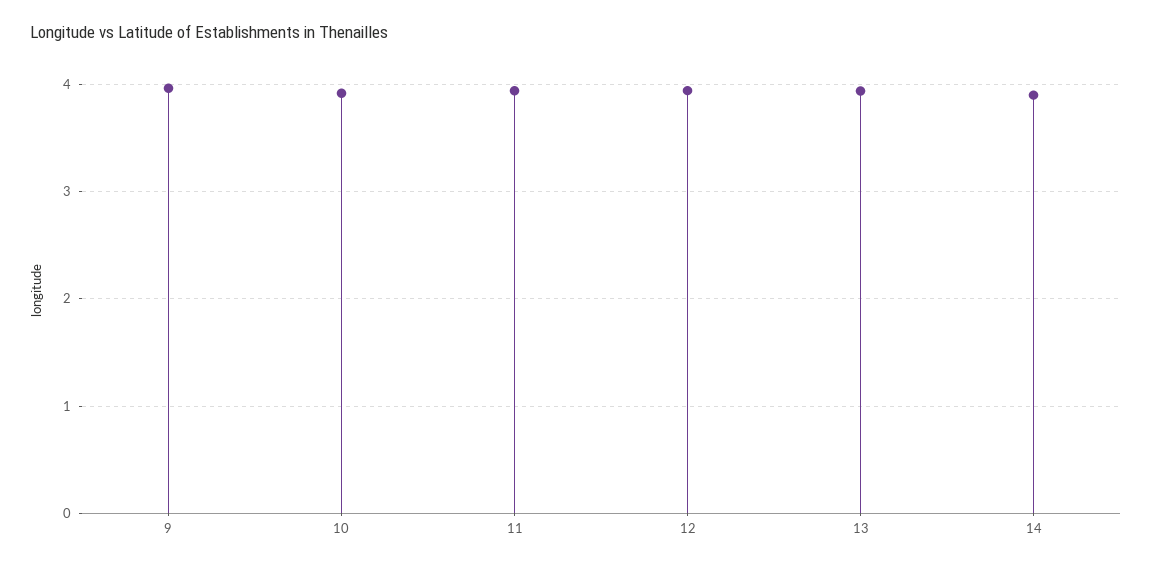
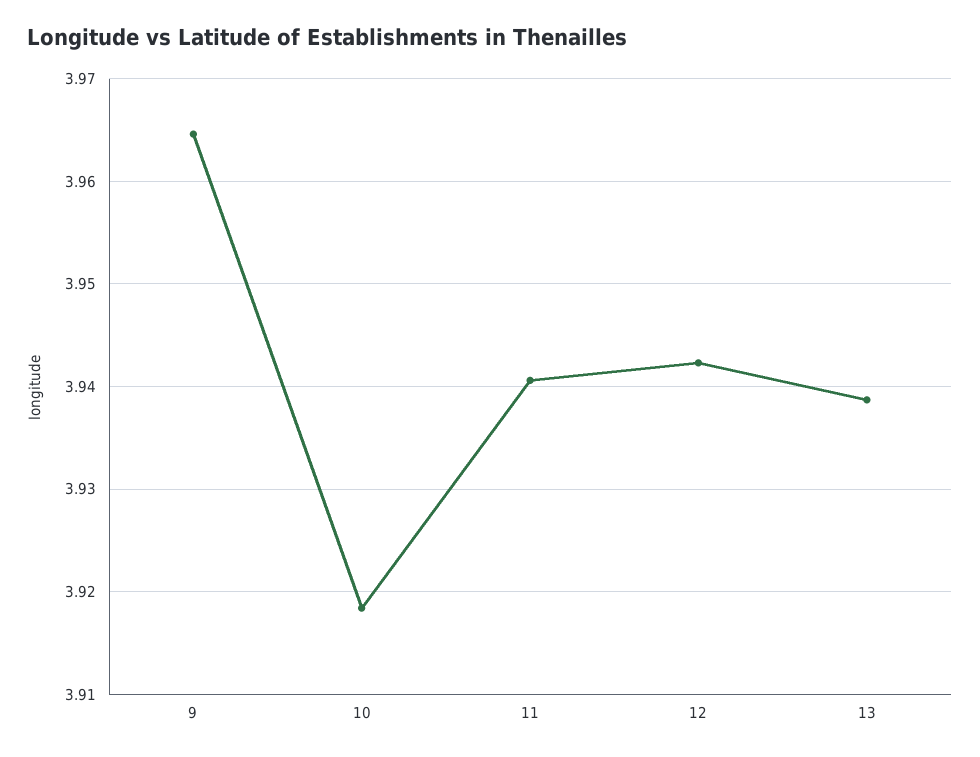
  {
    "9": 3.965,
    "10": 3.918,
    "11": 3.941,
    "12": 3.942,
-   "13": 3.939,
+   "13": 3.939
-   "14": 3.9
  }

